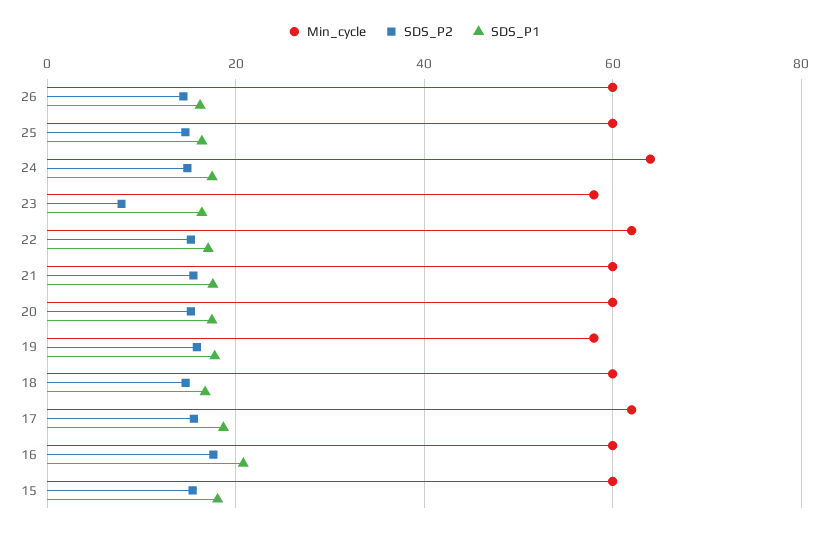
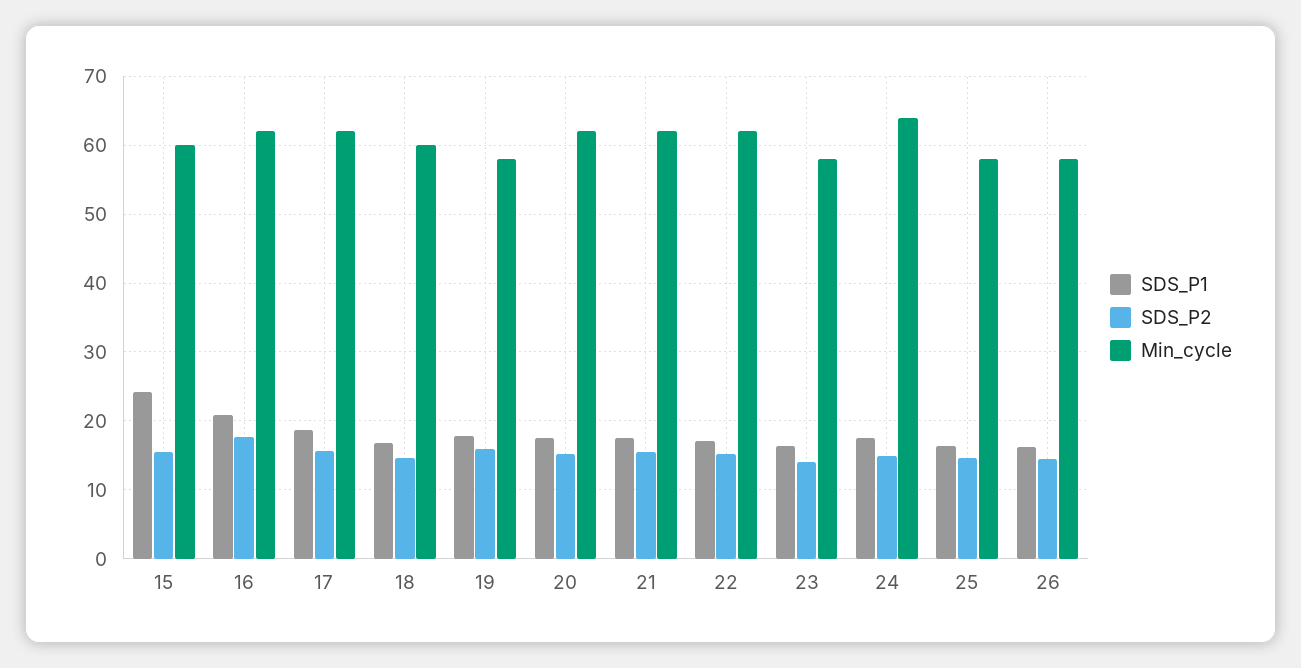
  {
    "Min_cycle": {
-     "26": 60,
+     "26": 58,
-     "25": 60,
+     "25": 58,
      "24": 64,
      "23": 58,
      "22": 62,
-     "21": 60,
+     "21": 62,
-     "20": 60,
+     "20": 62,
      "19": 58,
      "18": 60,
      "17": 62,
-     "16": 60,
+     "16": 62,
      "15": 60
    },
    "SDS_P2": {
      "26": 14,
      "25": 15,
      "24": 15,
-     "23": 8,
+     "23": 14,
      "22": 15,
      "21": 16,
      "20": 15,
      "19": 16,
      "18": 15,
      "17": 16,
      "16": 18,
      "15": 15
    },
    "SDS_P1": {
      "26": 16,
      "25": 16,
      "24": 18,
      "23": 16,
      "22": 17,
      "21": 18,
      "20": 17,
      "19": 18,
      "18": 17,
      "17": 19,
      "16": 21,
-     "15": 18
+     "15": 24
    }
  }

